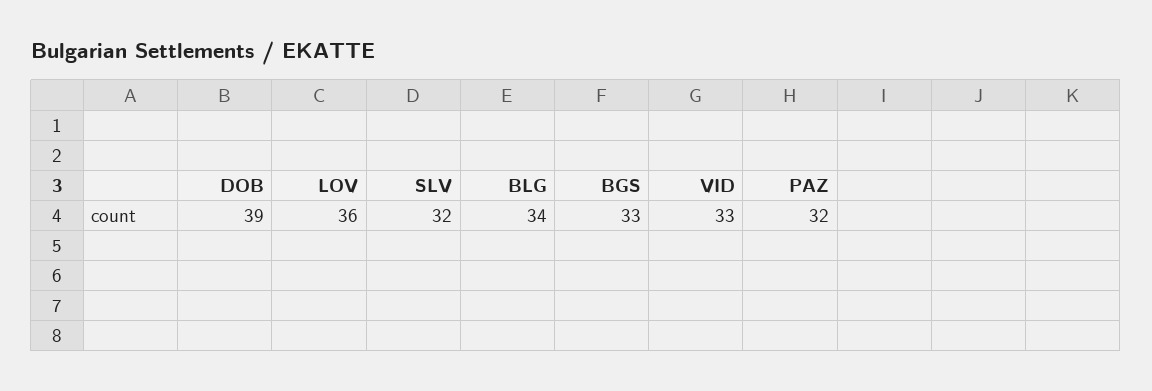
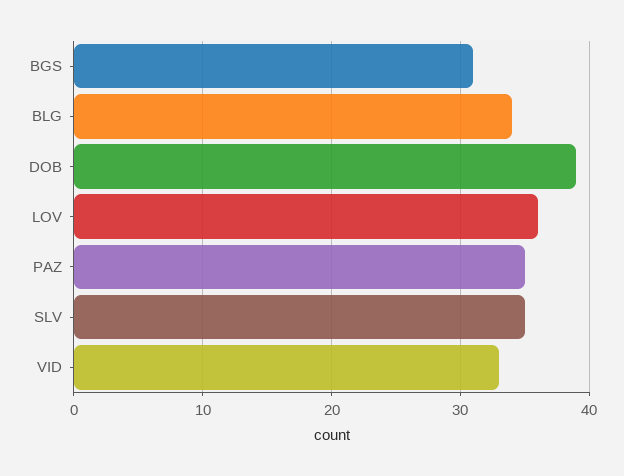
  {
    "DOB": 39,
    "LOV": 36,
-   "SLV": 32,
+   "SLV": 35,
    "BLG": 34,
-   "BGS": 33,
+   "BGS": 31,
    "VID": 33,
-   "PAZ": 32
+   "PAZ": 35
  }

